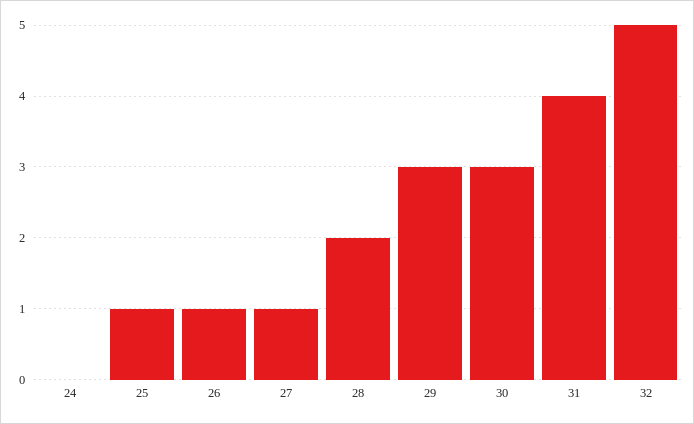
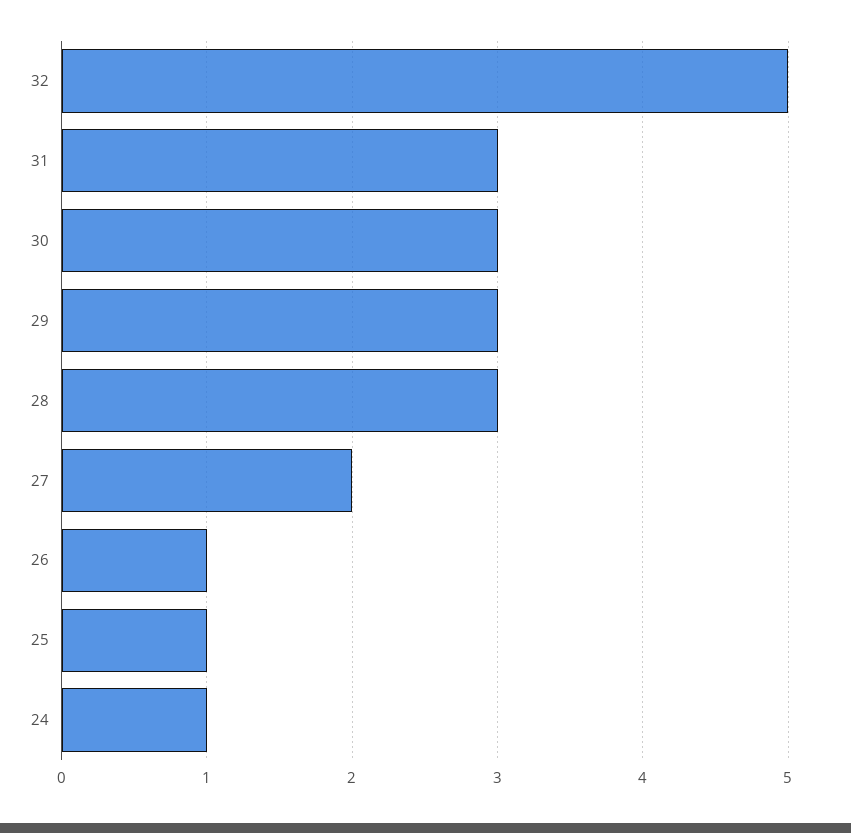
  {
-   "24": 0,
+   "24": 1,
    "25": 1,
    "26": 1,
-   "27": 1,
+   "27": 2,
-   "28": 2,
+   "28": 3,
    "29": 3,
    "30": 3,
-   "31": 4,
+   "31": 3,
    "32": 5
  }

